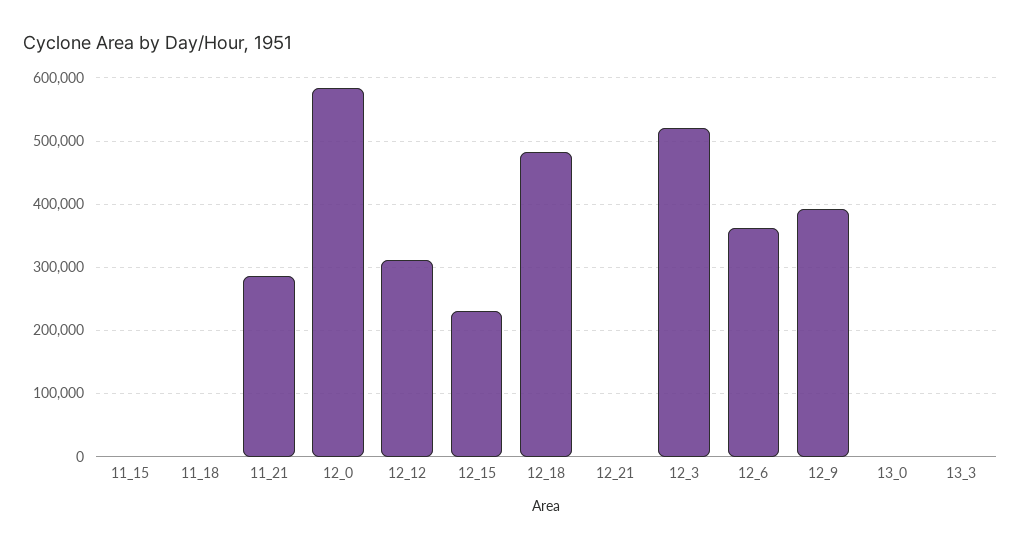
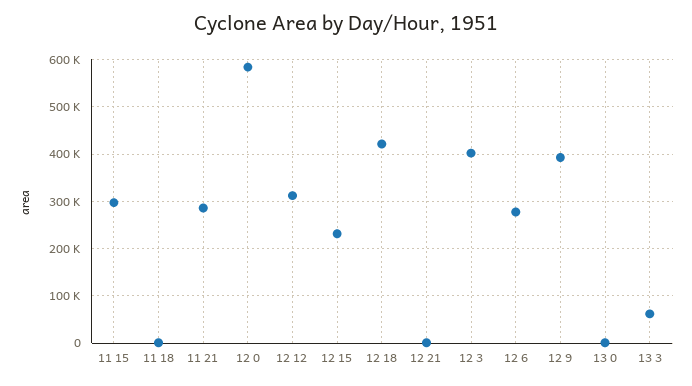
  {
-   "11_15": 0,
+   "11_15": 300000,
    "11_18": 0,
    "11_21": 290000,
    "12_0": 580000,
    "12_12": 310000,
    "12_15": 230000,
-   "12_18": 480000,
+   "12_18": 420000,
    "12_21": 0,
-   "12_3": 520000,
+   "12_3": 400000,
-   "12_6": 360000,
+   "12_6": 280000,
    "12_9": 390000,
    "13_0": 0,
-   "13_3": 0
+   "13_3": 60000
  }

